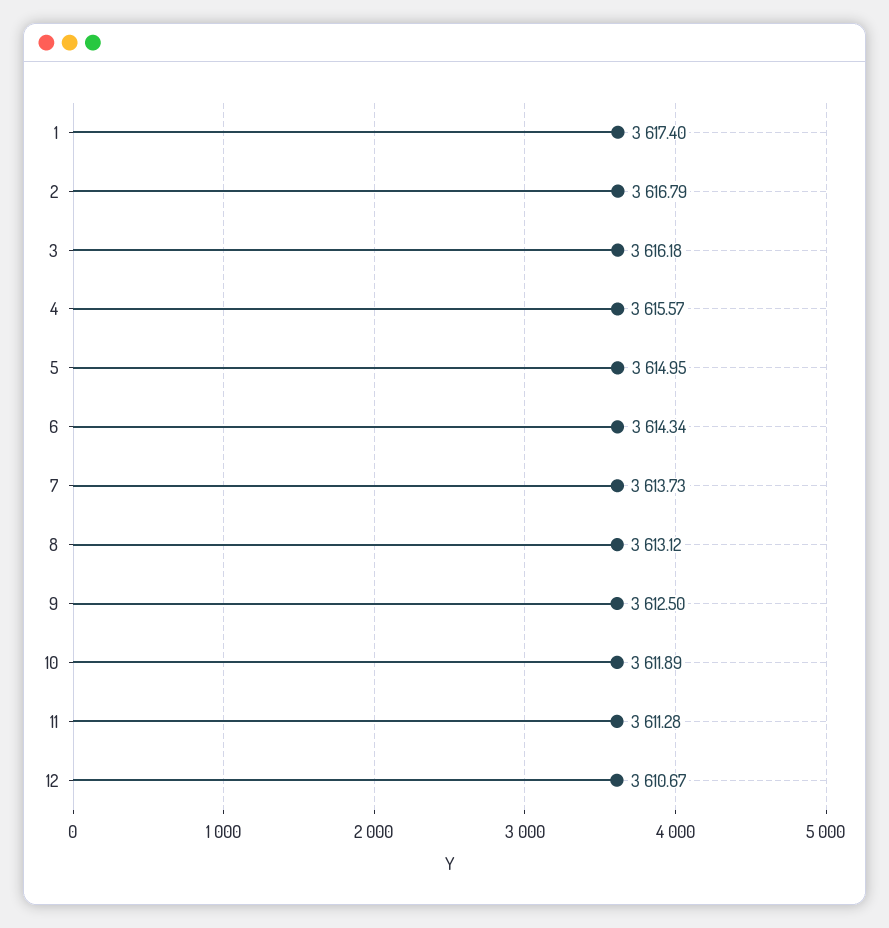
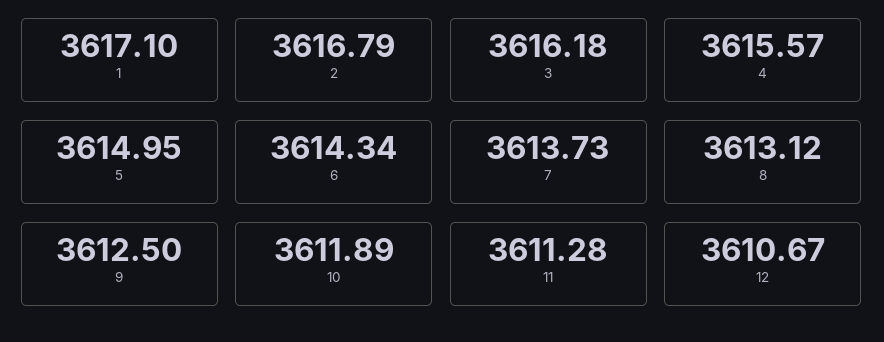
  {
-   "1": 3617.4,
+   "1": 3617.1,
    "2": 3616.79,
    "3": 3616.18,
    "4": 3615.57,
    "5": 3614.95,
    "6": 3614.34,
    "7": 3613.73,
    "8": 3613.12,
    "9": 3612.5,
    "10": 3611.89,
    "11": 3611.28,
    "12": 3610.67
  }

